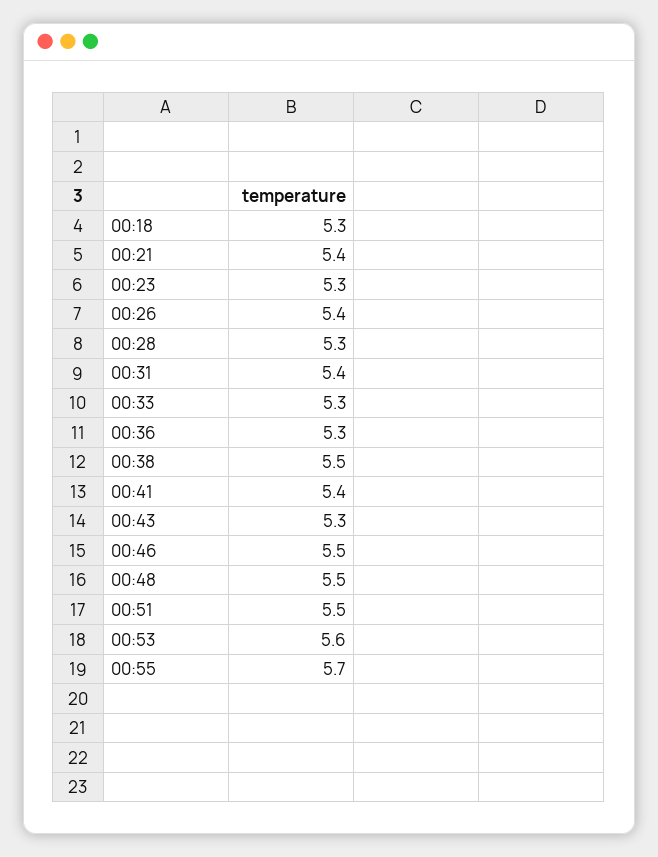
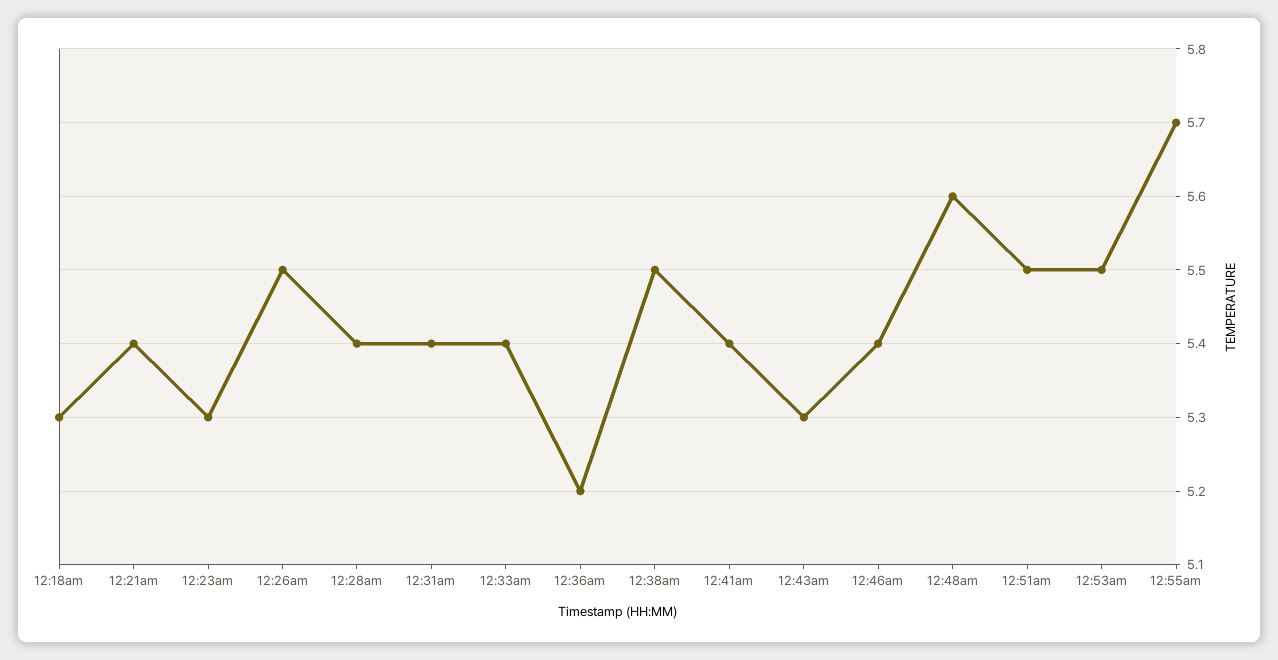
  {
    "00:18": 5.3,
    "00:21": 5.4,
    "00:23": 5.3,
-   "00:26": 5.4,
+   "00:26": 5.5,
-   "00:28": 5.3,
+   "00:28": 5.4,
    "00:31": 5.4,
-   "00:33": 5.3,
+   "00:33": 5.4,
-   "00:36": 5.3,
+   "00:36": 5.2,
    "00:38": 5.5,
    "00:41": 5.4,
    "00:43": 5.3,
-   "00:46": 5.5,
+   "00:46": 5.4,
-   "00:48": 5.5,
+   "00:48": 5.6,
    "00:51": 5.5,
-   "00:53": 5.6,
+   "00:53": 5.5,
    "00:55": 5.7
  }

